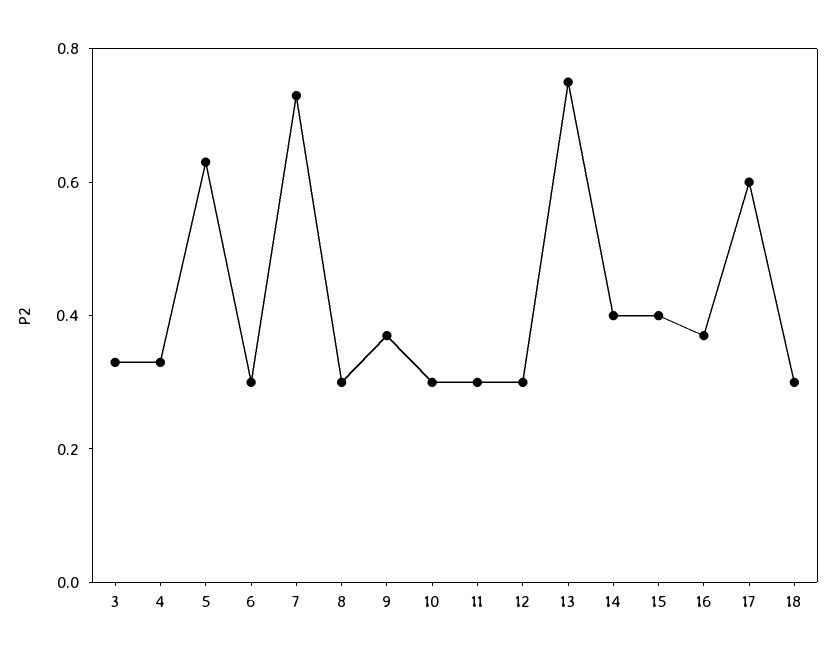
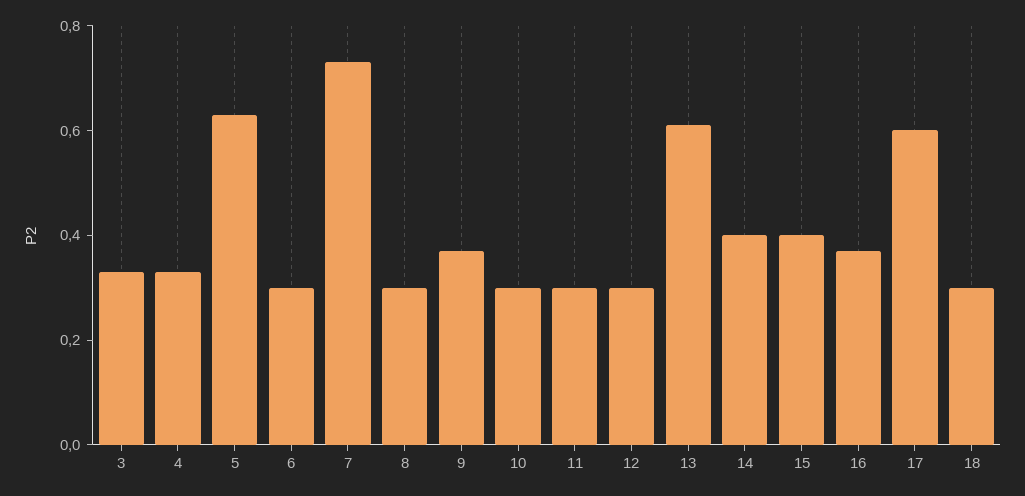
  {
    "3": 0.35,
    "4": 0.35,
    "5": 0.65,
    "6": 0.3,
    "7": 0.75,
    "8": 0.3,
    "9": 0.35,
    "10": 0.3,
    "11": 0.3,
    "12": 0.3,
-   "13": 0.75,
+   "13": 0.6,
    "14": 0.4,
    "15": 0.4,
    "16": 0.35,
    "17": 0.6,
    "18": 0.3
  }

